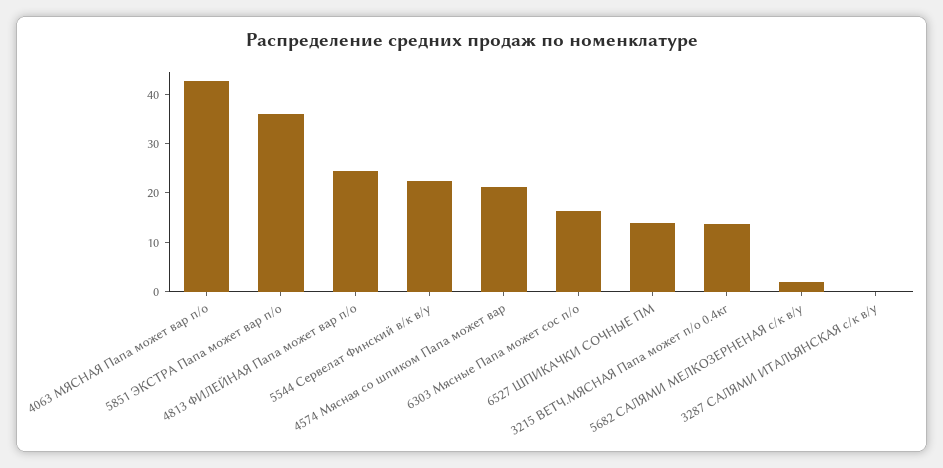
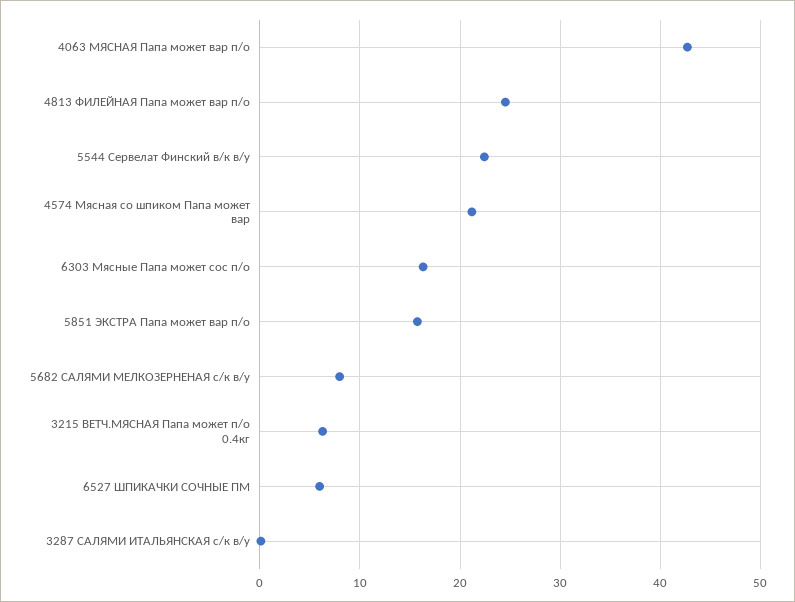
  {
    "4063 МЯСНАЯ Папа может вар п/о": 43,
-   "5851 ЭКСТРА Папа может вар п/о": 36,
+   "5851 ЭКСТРА Папа может вар п/о": 16,
    "4813 ФИЛЕЙНАЯ Папа может вар п/о": 25,
    "5544 Сервелат Финский в/к в/у": 22,
    "4574 Мясная со шпиком Папа может вар": 21,
    "6303 Мясные Папа может сос п/о": 16,
-   "6527 ШПИКАЧКИ СОЧНЫЕ ПМ": 14,
+   "6527 ШПИКАЧКИ СОЧНЫЕ ПМ": 6,
-   "3215 ВЕТЧ.МЯСНАЯ Папа может п/о 0.4кг": 14,
+   "3215 ВЕТЧ.МЯСНАЯ Папа может п/о 0.4кг": 6,
-   "5682 САЛЯМИ МЕЛКОЗЕРНЕНАЯ с/к в/у": 2,
+   "5682 САЛЯМИ МЕЛКОЗЕРНЕНАЯ с/к в/у": 8,
    "3287 САЛЯМИ ИТАЛЬЯНСКАЯ с/к в/у": 0
  }

